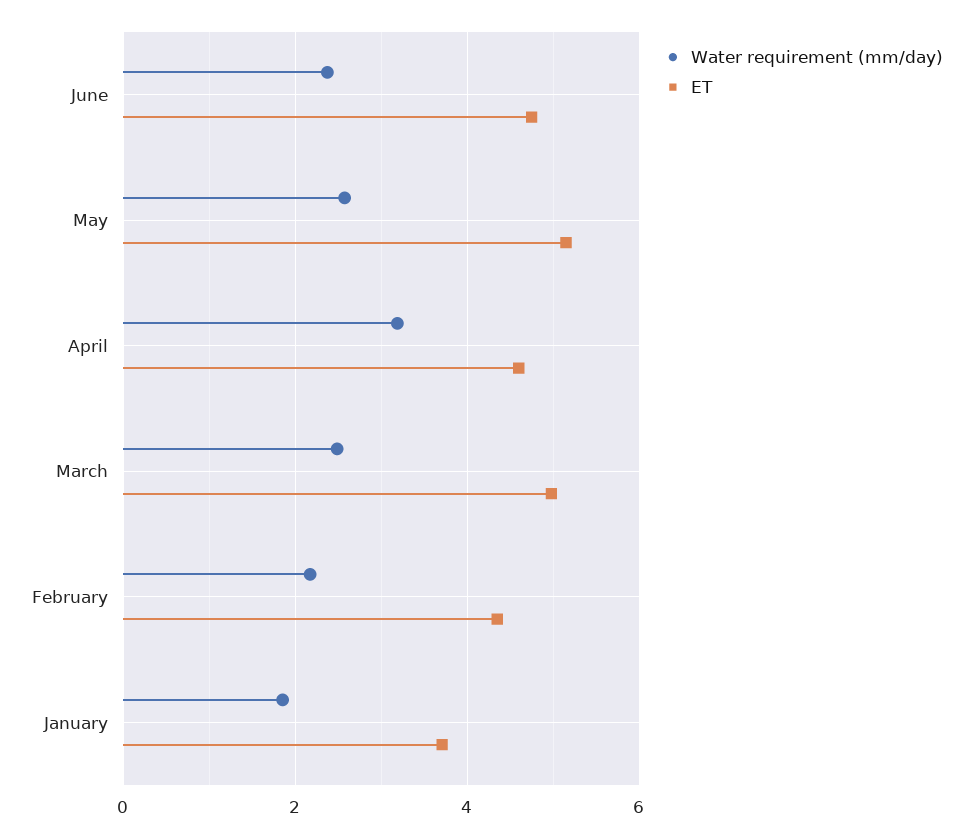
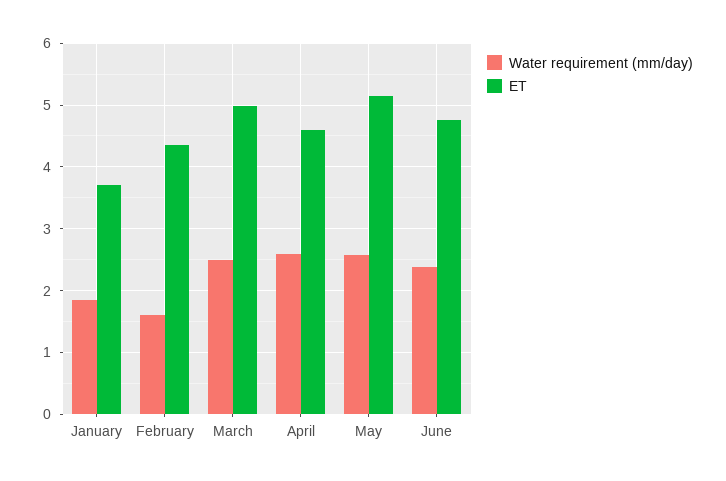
  {
    "Water requirement (mm/day)": {
      "June": 2.4,
      "May": 2.6,
-     "April": 3.2,
+     "April": 2.6,
      "March": 2.5,
-     "February": 2.2,
+     "February": 1.6,
      "January": 1.9
    },
    "ET": {
      "June": 4.8,
      "May": 5.2,
      "April": 4.6,
      "March": 5,
      "February": 4.4,
      "January": 3.7
    }
  }

